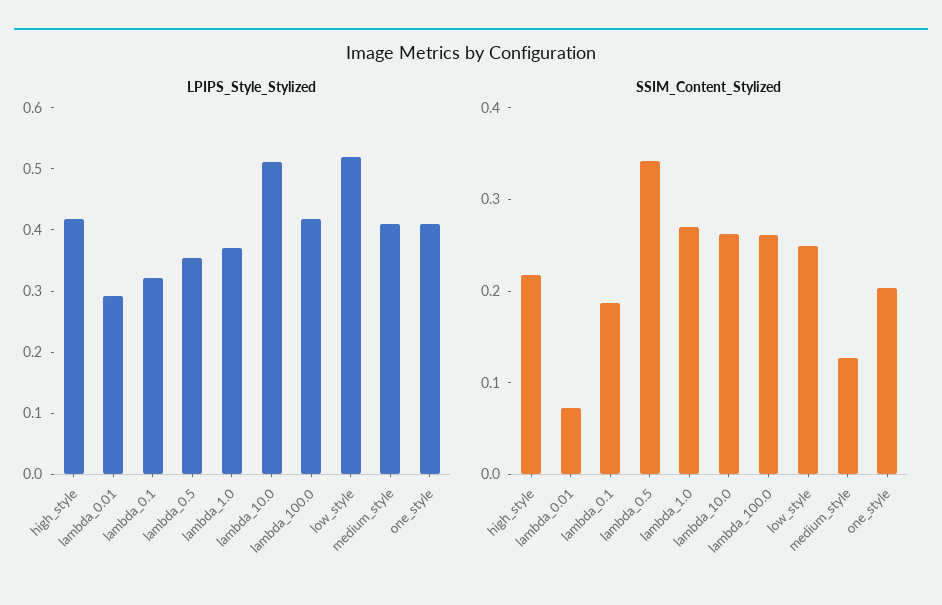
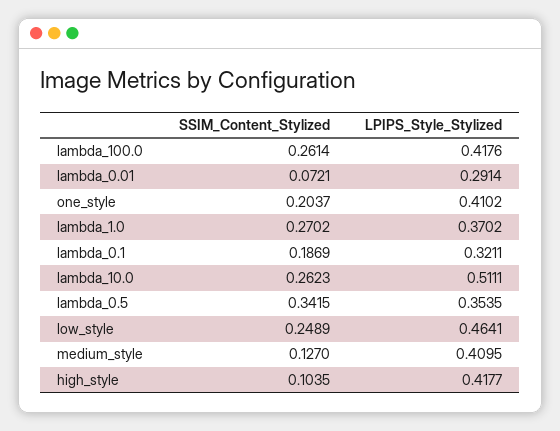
  {
    "LPIPS_Style_Stylized": {
      "high_style": 0.4177,
      "lambda_0.01": 0.2914,
      "lambda_0.1": 0.3211,
      "lambda_0.5": 0.3535,
      "lambda_1.0": 0.3702,
      "lambda_10.0": 0.5111,
      "lambda_100.0": 0.4176,
-     "low_style": 0.52,
+     "low_style": 0.4641,
      "medium_style": 0.4095,
      "one_style": 0.4102
    },
    "SSIM_Content_Stylized": {
-     "high_style": 0.22,
+     "high_style": 0.1035,
      "lambda_0.01": 0.0721,
      "lambda_0.1": 0.1869,
      "lambda_0.5": 0.3415,
      "lambda_1.0": 0.2702,
      "lambda_10.0": 0.2623,
      "lambda_100.0": 0.2614,
      "low_style": 0.2489,
      "medium_style": 0.127,
      "one_style": 0.2037
    }
  }

